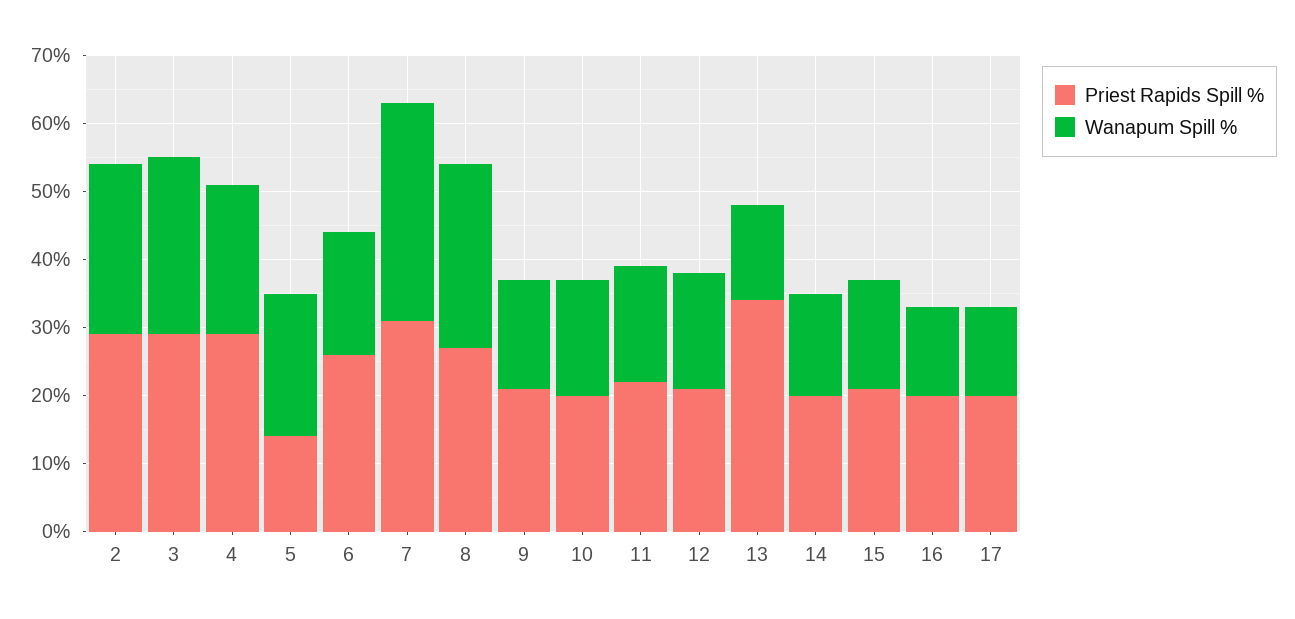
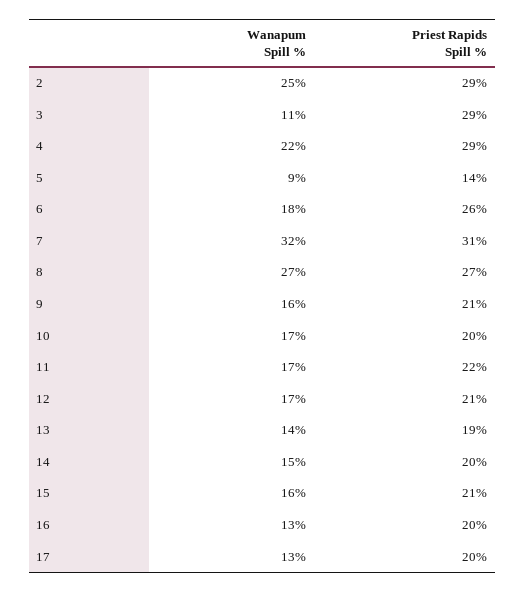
  {
    "Priest Rapids Spill %": {
      "2": 29,
      "3": 29,
      "4": 29,
      "5": 14,
      "6": 26,
      "7": 31,
      "8": 27,
      "9": 21,
      "10": 20,
      "11": 22,
      "12": 21,
-     "13": 35,
+     "13": 19,
      "14": 20,
      "15": 21,
      "16": 20,
      "17": 20
    },
    "Wanapum Spill %": {
      "2": 25,
-     "3": 25,
+     "3": 11,
      "4": 22,
-     "5": 20,
+     "5": 9,
      "6": 18,
      "7": 32,
      "8": 27,
      "9": 16,
      "10": 17,
      "11": 17,
      "12": 17,
      "13": 14,
      "14": 15,
      "15": 16,
      "16": 13,
      "17": 13
    }
  }

